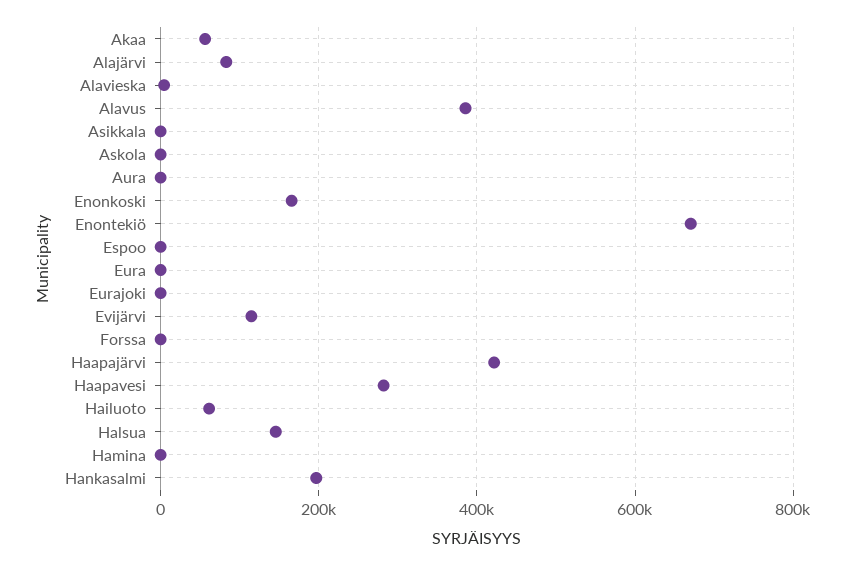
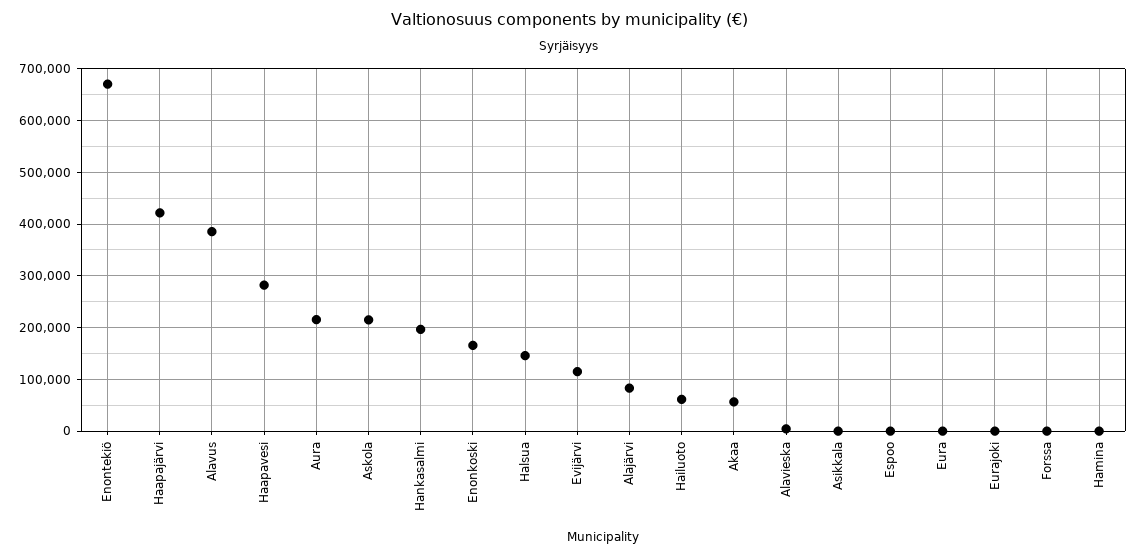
  {
    "Akaa": 60000,
    "Alajärvi": 80000,
    "Alavieska": 0,
    "Alavus": 380000,
    "Asikkala": 0,
-   "Askola": 0,
+   "Askola": 220000,
-   "Aura": 0,
+   "Aura": 220000,
    "Enonkoski": 160000,
    "Enontekiö": 680000,
    "Espoo": 0,
    "Eura": 0,
    "Eurajoki": 0,
    "Evijärvi": 120000,
    "Forssa": 0,
    "Haapajärvi": 420000,
    "Haapavesi": 280000,
    "Hailuoto": 60000,
    "Halsua": 140000,
    "Hamina": 0,
    "Hankasalmi": 200000
  }

